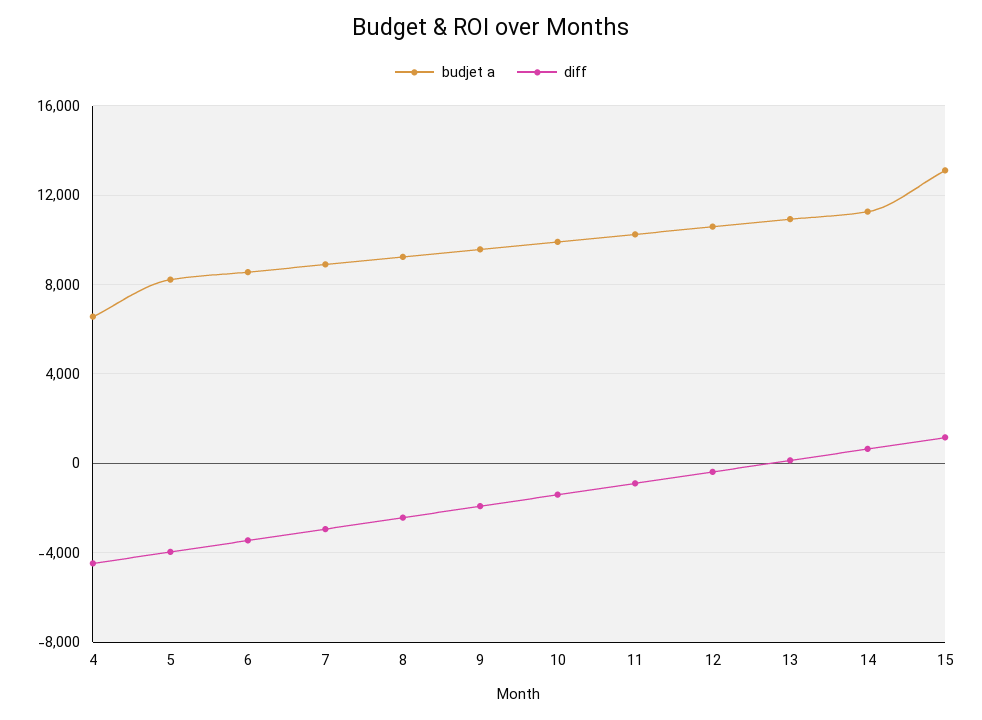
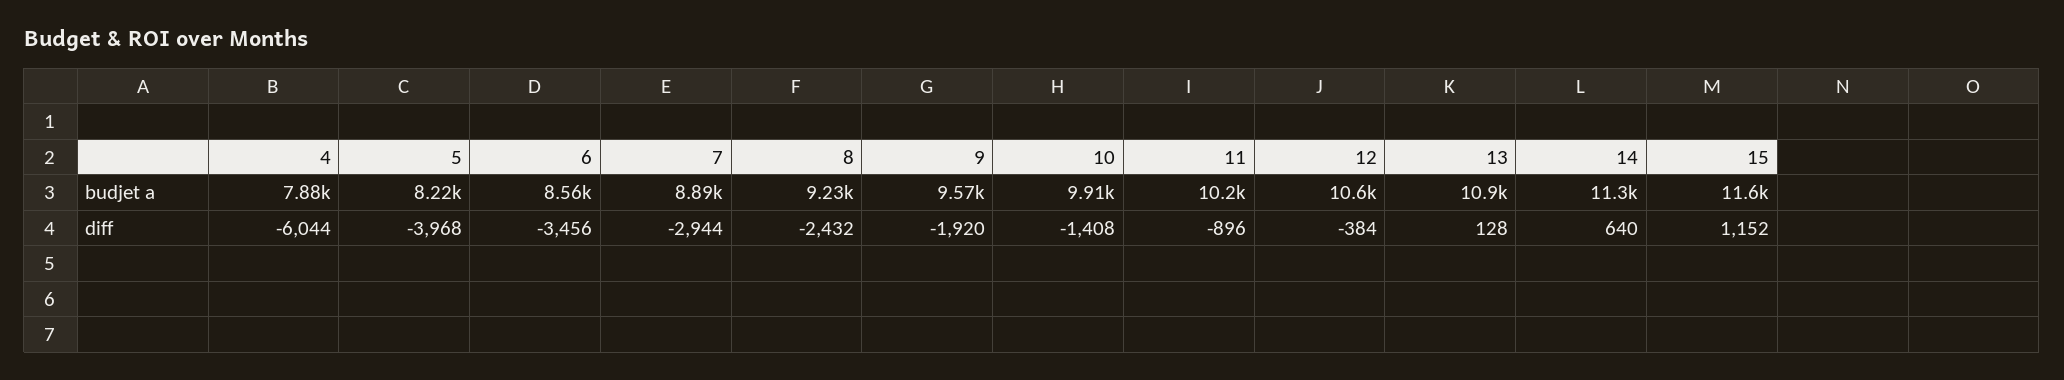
  {
    "budjet a": {
-     "4": 6500,
+     "4": 7880,
      "5": 8220,
      "6": 8560,
      "7": 8890,
      "8": 9230,
      "9": 9570,
      "10": 9910,
      "11": 10200,
      "12": 10600,
      "13": 10900,
      "14": 11300,
-     "15": 13000
+     "15": 11600
    },
    "diff": {
-     "4": -4500,
+     "4": -6044,
      "5": -3968,
      "6": -3456,
      "7": -2944,
      "8": -2432,
      "9": -1920,
      "10": -1408,
      "11": -896,
      "12": -384,
      "13": 128,
      "14": 640,
      "15": 1152
    }
  }

